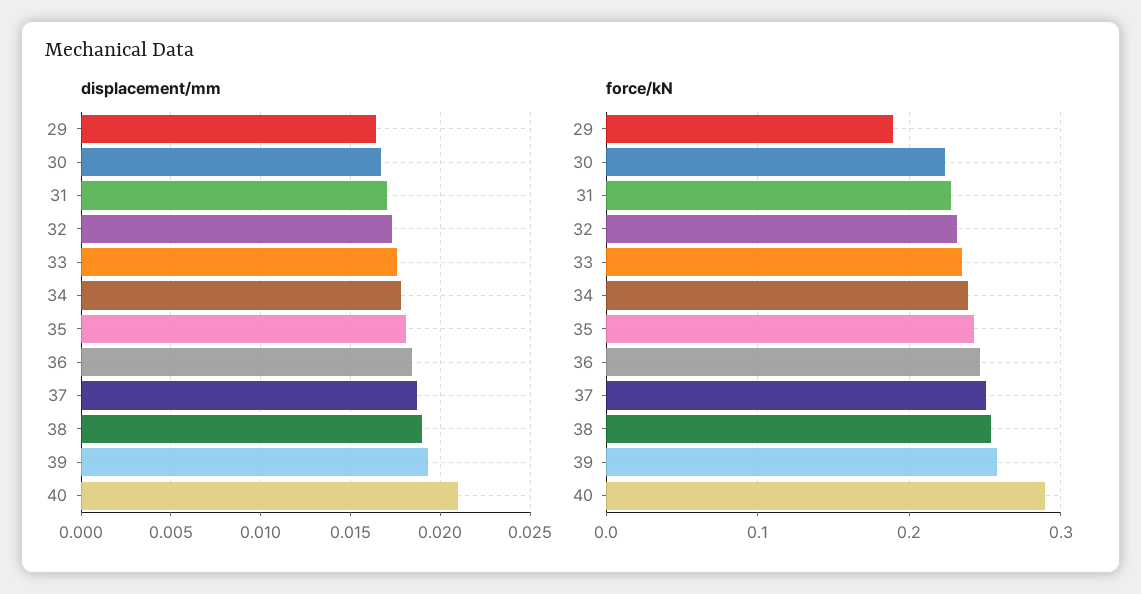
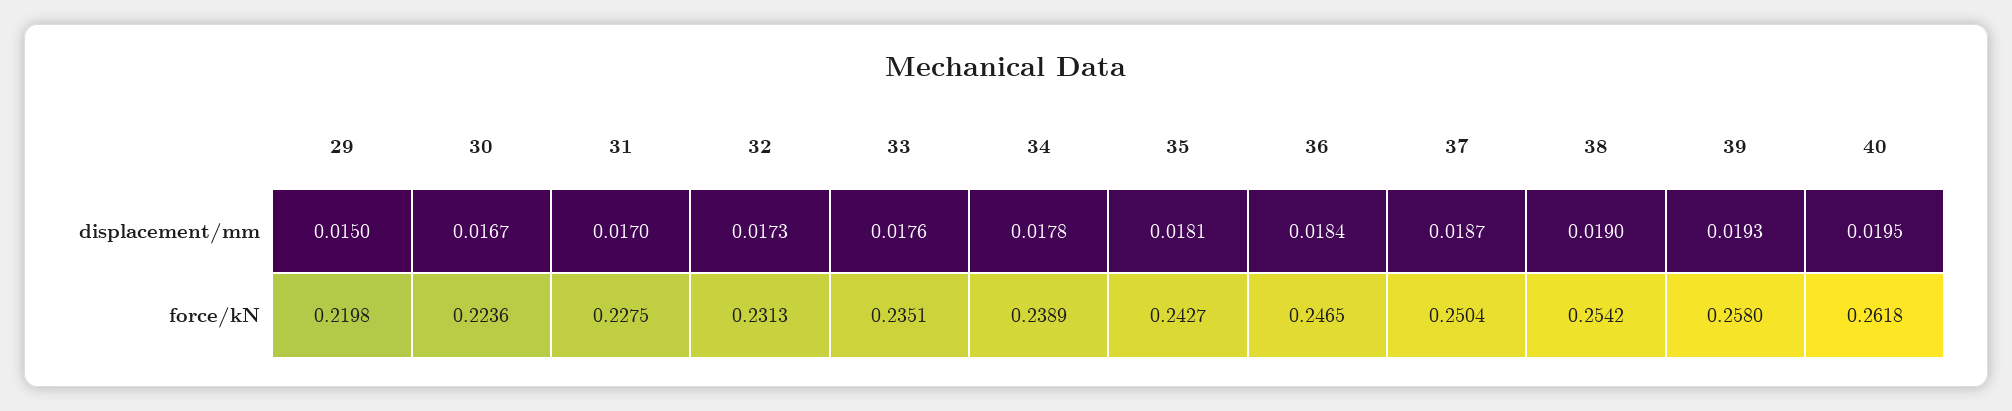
  {
    "displacement/mm": {
-     "29": 0.0165,
+     "29": 0.015,
      "30": 0.0167,
      "31": 0.017,
      "32": 0.0173,
      "33": 0.0176,
      "34": 0.0178,
      "35": 0.0181,
      "36": 0.0184,
      "37": 0.0187,
      "38": 0.019,
      "39": 0.0193,
-     "40": 0.021
+     "40": 0.0195
    },
    "force/kN": {
-     "29": 0.19,
+     "29": 0.2198,
      "30": 0.2236,
      "31": 0.2275,
      "32": 0.2313,
      "33": 0.2351,
      "34": 0.2389,
      "35": 0.2427,
      "36": 0.2465,
      "37": 0.2504,
      "38": 0.2542,
      "39": 0.258,
-     "40": 0.29
+     "40": 0.2618
    }
  }

